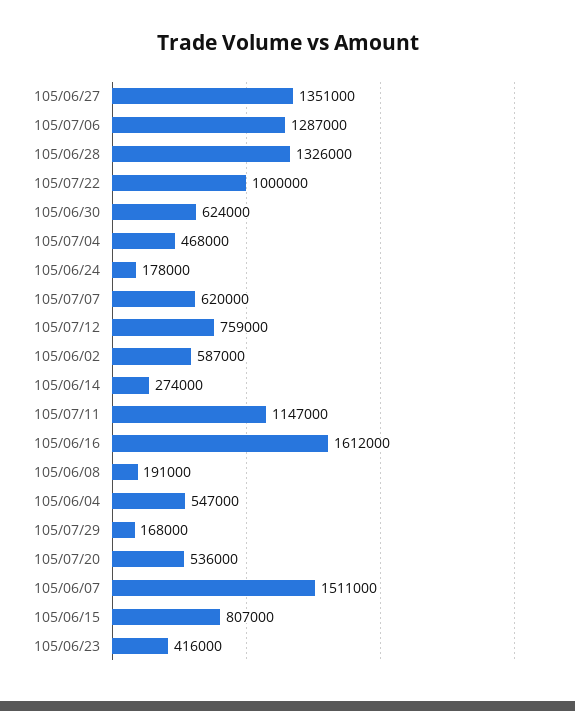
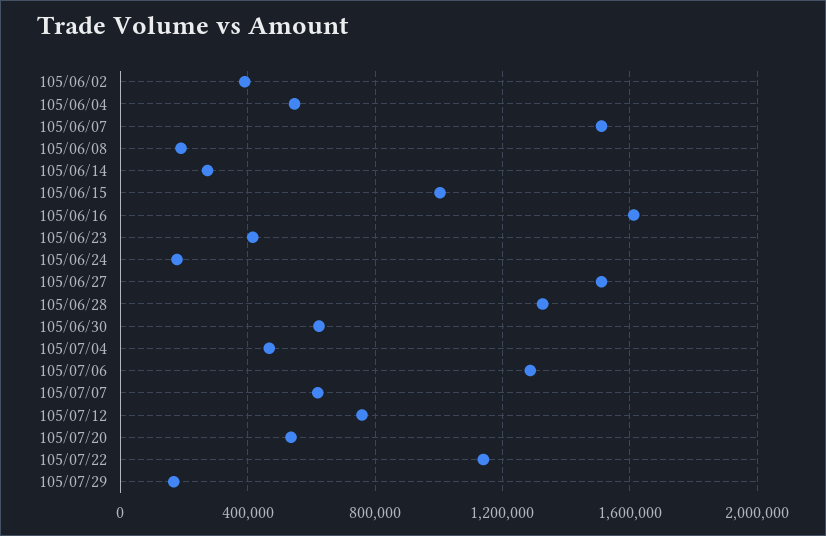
  {
-   "105/06/27": 1351000,
+   "105/06/27": 1500000,
    "105/07/06": 1287000,
    "105/06/28": 1326000,
-   "105/07/22": 1000000,
+   "105/07/22": 1150000,
    "105/06/30": 624000,
    "105/07/04": 468000,
    "105/06/24": 178000,
    "105/07/07": 620000,
    "105/07/12": 759000,
-   "105/06/02": 587000,
+   "105/06/02": 400000,
    "105/06/14": 274000,
-   "105/07/11": 1147000,
    "105/06/16": 1612000,
    "105/06/08": 191000,
    "105/06/04": 547000,
    "105/07/29": 168000,
    "105/07/20": 536000,
    "105/06/07": 1511000,
-   "105/06/15": 807000,
+   "105/06/15": 1000000,
    "105/06/23": 416000
  }

